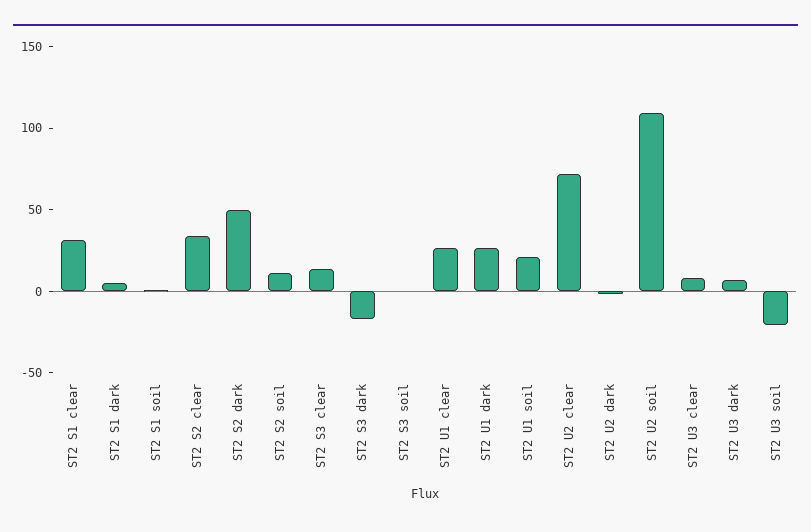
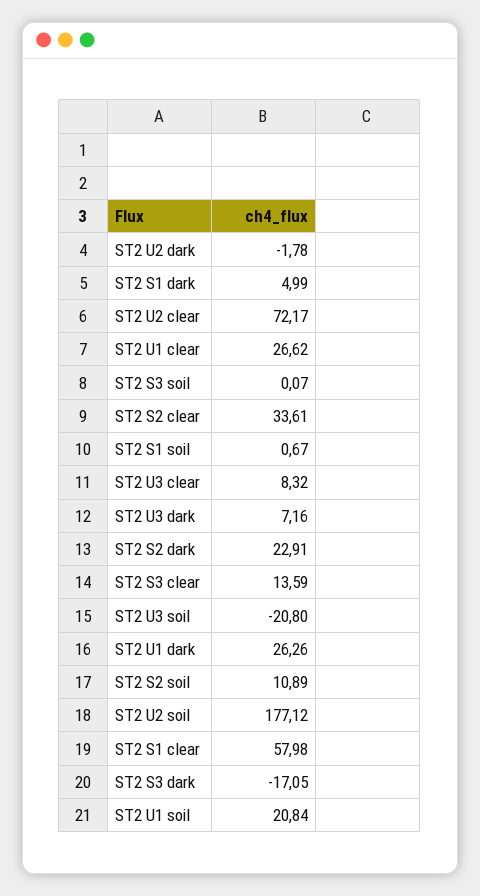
  {
-   "ST2 S1 clear": 30,
+   "ST2 S1 clear": 57.98,
    "ST2 S1 dark": 4.99,
    "ST2 S1 soil": 0.67,
    "ST2 S2 clear": 33.61,
-   "ST2 S2 dark": 50,
+   "ST2 S2 dark": 22.91,
    "ST2 S2 soil": 10.89,
    "ST2 S3 clear": 13.59,
    "ST2 S3 dark": -17.05,
    "ST2 S3 soil": 0.07,
    "ST2 U1 clear": 26.62,
    "ST2 U1 dark": 26.26,
    "ST2 U1 soil": 20.84,
    "ST2 U2 clear": 72.17,
    "ST2 U2 dark": -1.78,
-   "ST2 U2 soil": 110,
+   "ST2 U2 soil": 177.12,
    "ST2 U3 clear": 8.32,
    "ST2 U3 dark": 7.16,
    "ST2 U3 soil": -20.8
  }

